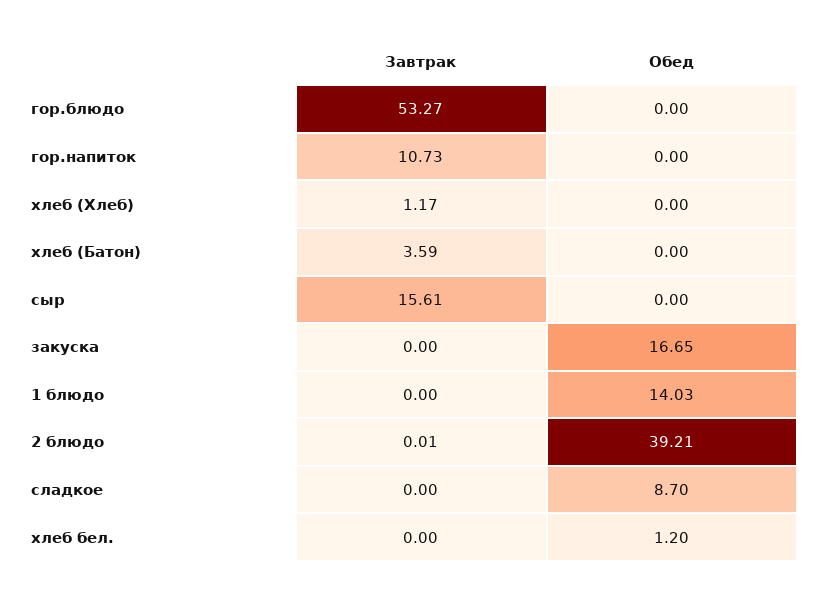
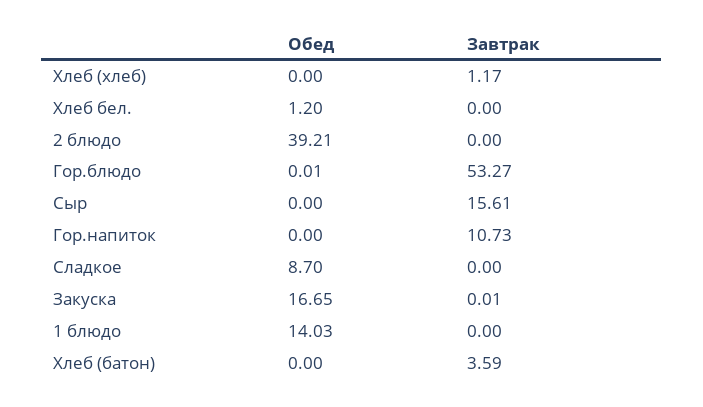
  {
    "Завтрак": {
      "гор.блюдо": 53.27,
      "гор.напиток": 10.73,
      "хлеб (Хлеб)": 1.17,
      "хлеб (Батон)": 3.59,
      "сыр": 15.61,
-     "закуска": 0,
+     "закуска": 0.01,
      "1 блюдо": 0,
-     "2 блюдо": 0.01,
+     "2 блюдо": 0,
      "сладкое": 0,
      "хлеб бел.": 0
    },
    "Обед": {
-     "гор.блюдо": 0,
+     "гор.блюдо": 0.01,
      "гор.напиток": 0,
      "хлеб (Хлеб)": 0,
      "хлеб (Батон)": 0,
      "сыр": 0,
      "закуска": 16.65,
      "1 блюдо": 14.03,
      "2 блюдо": 39.21,
      "сладкое": 8.7,
      "хлеб бел.": 1.2
    }
  }

